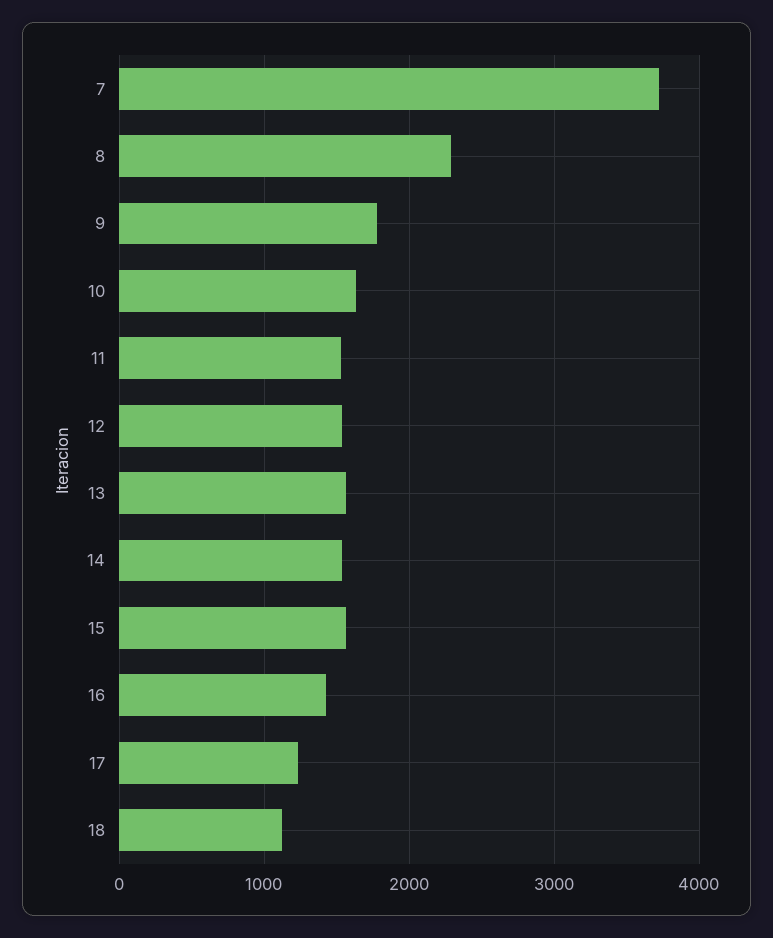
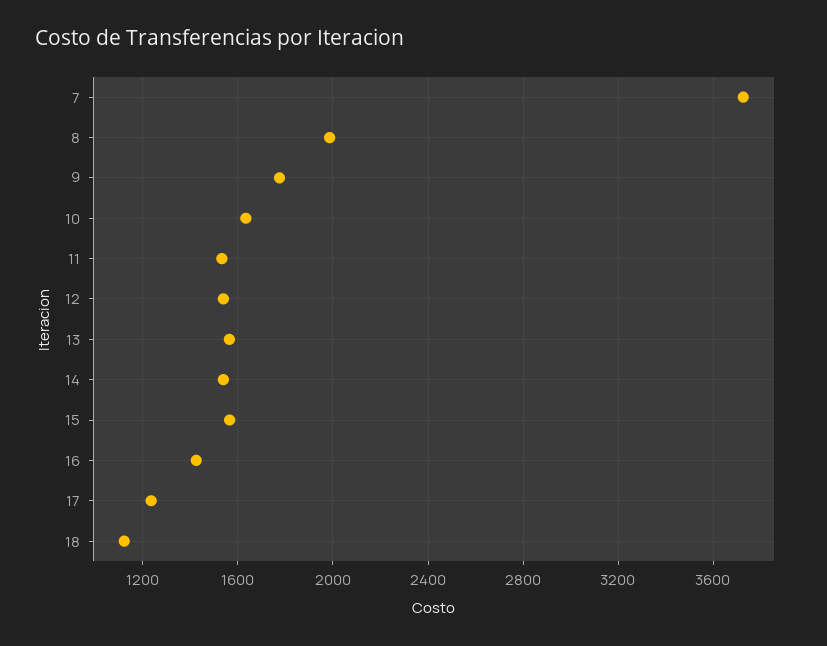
  {
    "7": 3750,
-   "8": 2300,
+   "8": 2000,
    "9": 1800,
    "10": 1650,
    "11": 1550,
    "12": 1550,
    "13": 1550,
    "14": 1550,
    "15": 1550,
    "16": 1450,
    "17": 1250,
    "18": 1100
  }

